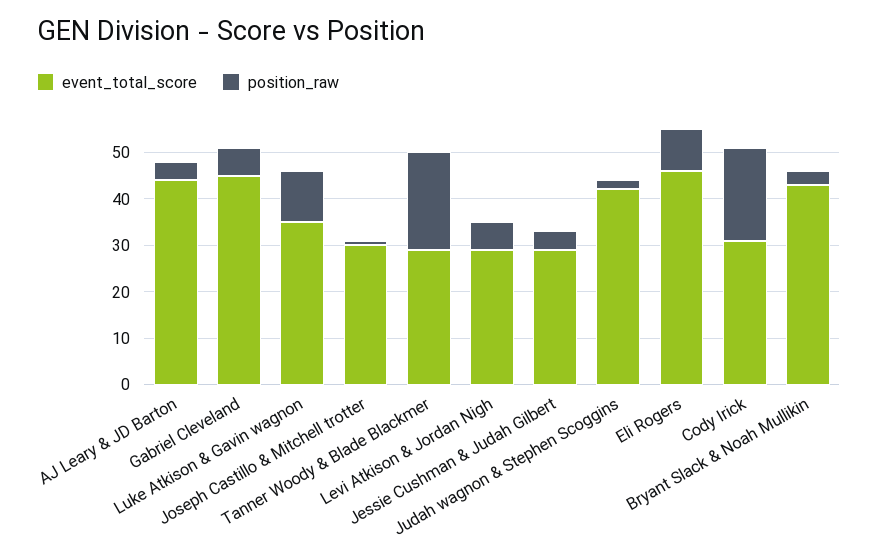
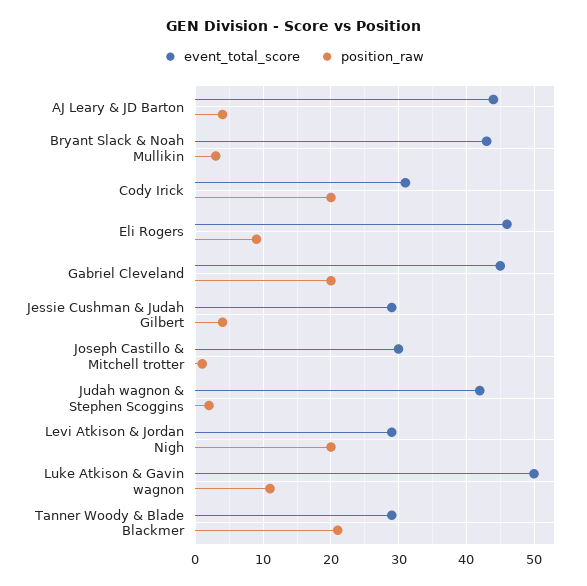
  {
    "event_total_score": {
      "AJ Leary & JD Barton": 44,
      "Gabriel Cleveland": 45,
-     "Luke Atkison & Gavin wagnon": 35,
+     "Luke Atkison & Gavin wagnon": 50,
      "Joseph Castillo & Mitchell trotter": 30,
      "Tanner Woody & Blade Blackmer": 29,
      "Levi Atkison & Jordan Nigh": 29,
      "Jessie Cushman & Judah Gilbert": 29,
      "Judah wagnon & Stephen Scoggins": 42,
      "Eli Rogers": 46,
      "Cody Irick": 31,
      "Bryant Slack & Noah Mullikin": 43
    },
    "position_raw": {
      "AJ Leary & JD Barton": 4,
-     "Gabriel Cleveland": 5,
+     "Gabriel Cleveland": 20,
      "Luke Atkison & Gavin wagnon": 11,
      "Joseph Castillo & Mitchell trotter": 1,
      "Tanner Woody & Blade Blackmer": 21,
-     "Levi Atkison & Jordan Nigh": 5,
+     "Levi Atkison & Jordan Nigh": 20,
      "Jessie Cushman & Judah Gilbert": 4,
      "Judah wagnon & Stephen Scoggins": 2,
      "Eli Rogers": 9,
      "Cody Irick": 20,
      "Bryant Slack & Noah Mullikin": 3
    }
  }

